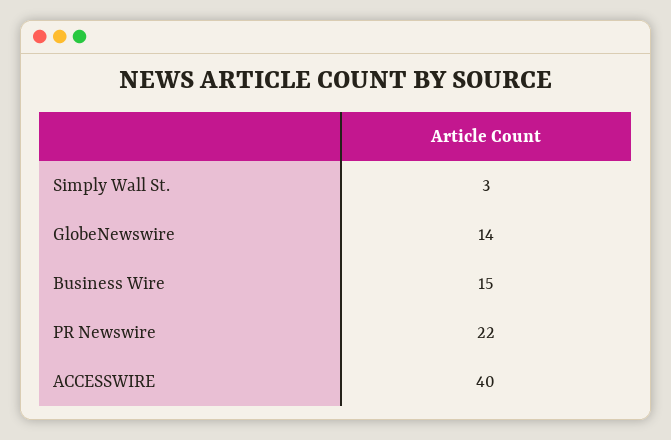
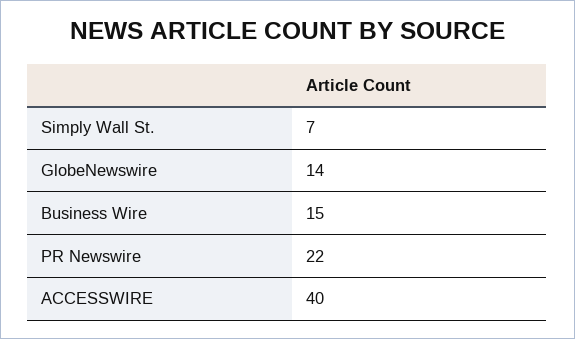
  {
-   "Simply Wall St.": 3,
+   "Simply Wall St.": 7,
    "GlobeNewswire": 14,
    "Business Wire": 15,
    "PR Newswire": 22,
    "ACCESSWIRE": 40
  }

